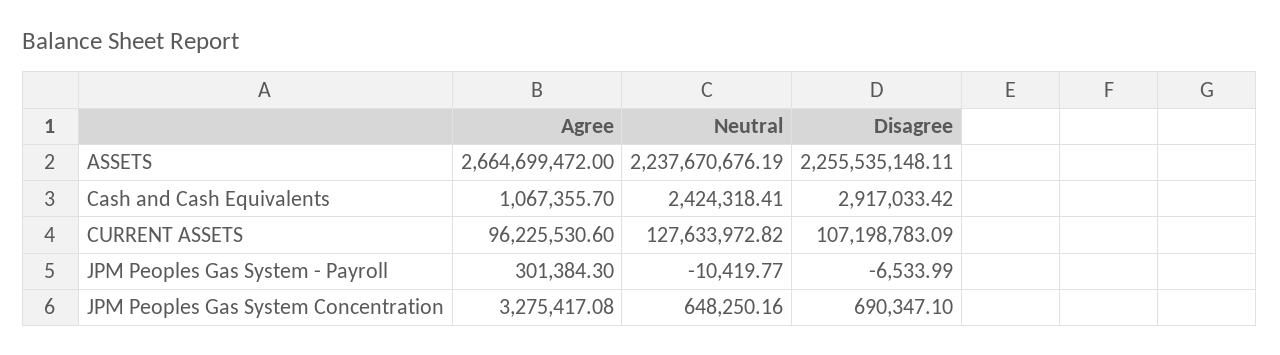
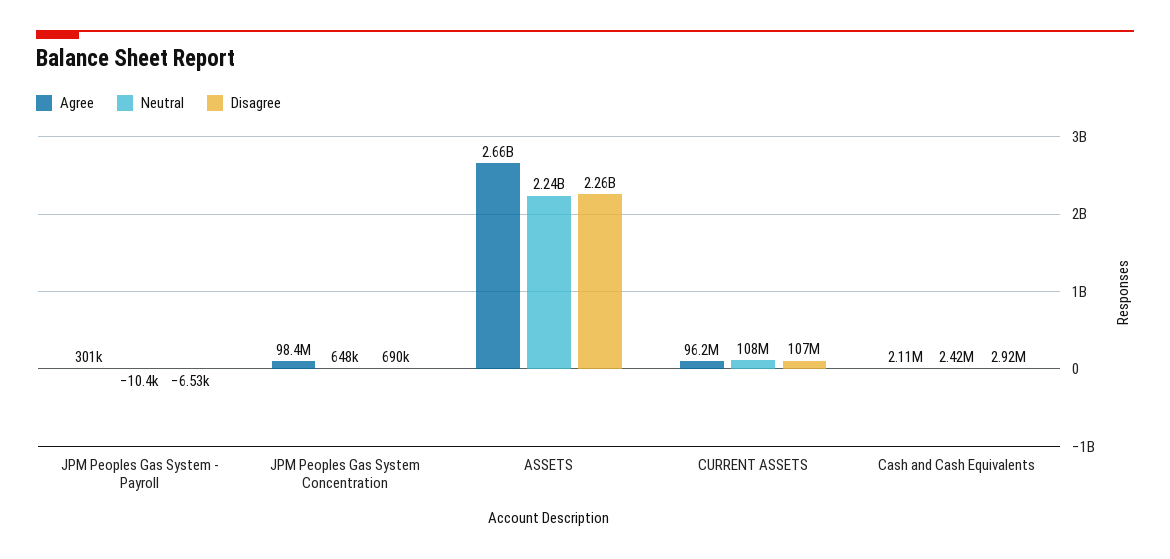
  {
    "Agree": {
      "ASSETS": 2664699472,
-     "Cash and Cash Equivalents": 1067355.7,
+     "Cash and Cash Equivalents": 2110000,
      "CURRENT ASSETS": 96225530.6,
      "JPM Peoples Gas System - Payroll": 301384.3,
-     "JPM Peoples Gas System Concentration": 3275417.08
+     "JPM Peoples Gas System Concentration": 98400000
    },
    "Neutral": {
      "ASSETS": 2237670676.19,
      "Cash and Cash Equivalents": 2424318.41,
-     "CURRENT ASSETS": 127633972.82,
+     "CURRENT ASSETS": 108000000,
      "JPM Peoples Gas System - Payroll": -10419.77,
      "JPM Peoples Gas System Concentration": 648250.16
    },
    "Disagree": {
      "ASSETS": 2255535148.11,
      "Cash and Cash Equivalents": 2917033.42,
      "CURRENT ASSETS": 107198783.09,
      "JPM Peoples Gas System - Payroll": -6533.99,
      "JPM Peoples Gas System Concentration": 690347.1
    }
  }

